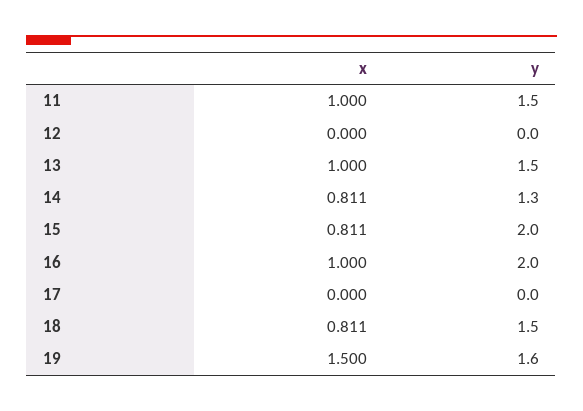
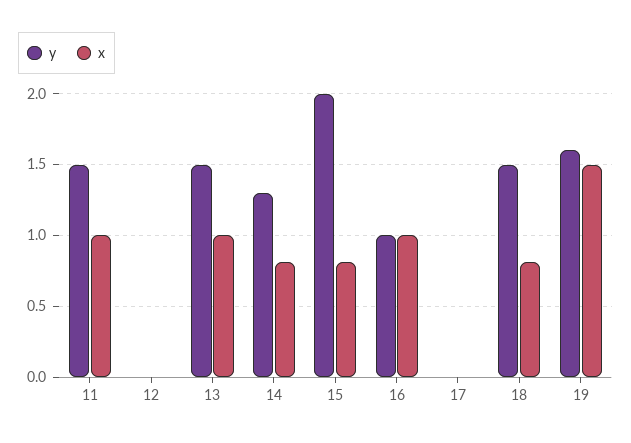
  {
    "x": {
      "11": 1,
      "12": 0,
      "13": 1,
      "14": 0.811,
      "15": 0.811,
      "16": 1,
      "17": 0,
      "18": 0.811,
      "19": 1.5
    },
    "y": {
      "11": 1.5,
      "12": 0,
      "13": 1.5,
      "14": 1.3,
      "15": 2,
-     "16": 2,
+     "16": 1,
      "17": 0,
      "18": 1.5,
      "19": 1.6
    }
  }

